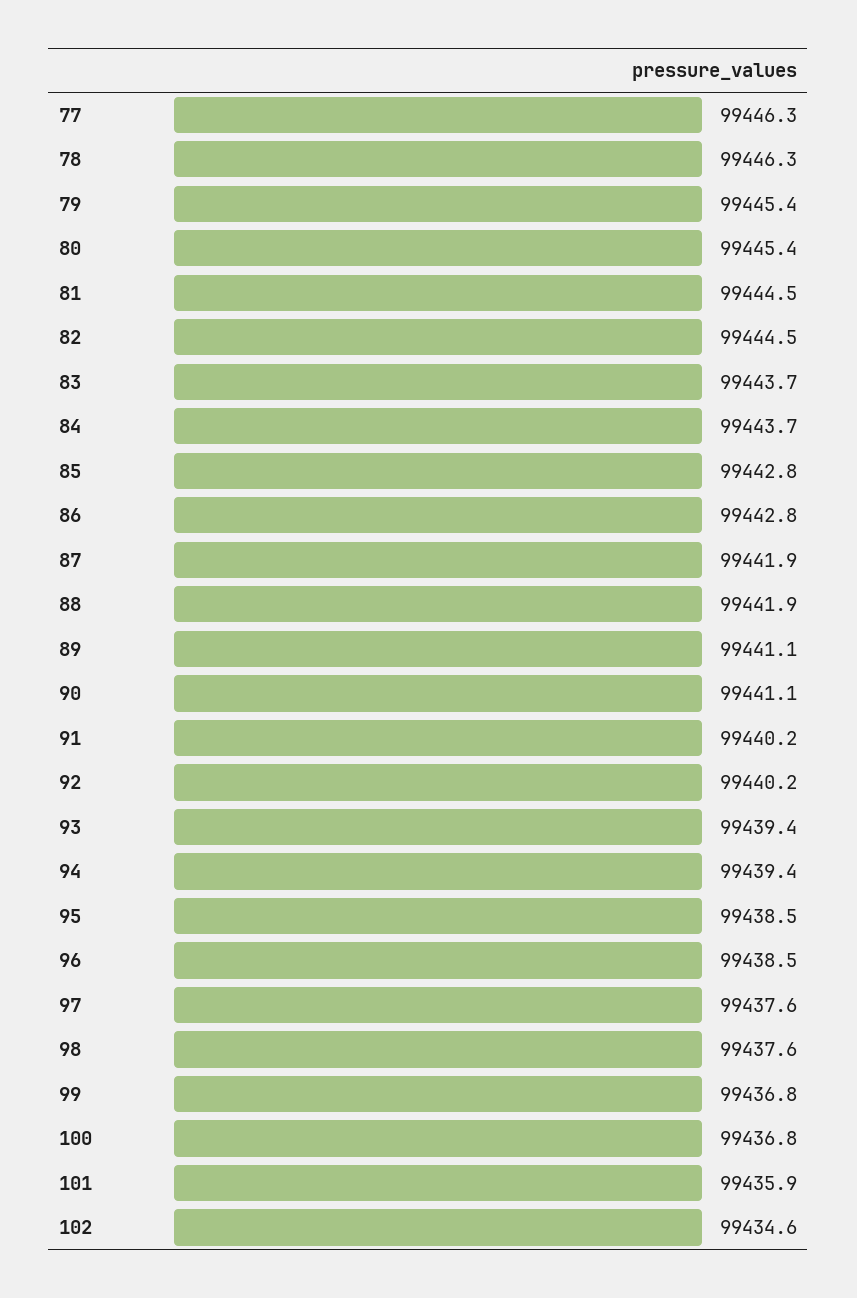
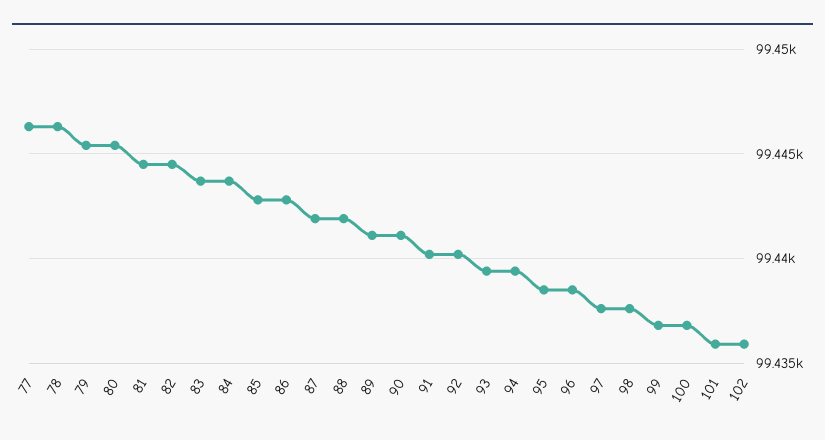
  {
    "77": 99446.3,
    "78": 99446.3,
    "79": 99445.4,
    "80": 99445.4,
    "81": 99444.5,
    "82": 99444.5,
    "83": 99443.7,
    "84": 99443.7,
    "85": 99442.8,
    "86": 99442.8,
    "87": 99441.9,
    "88": 99441.9,
    "89": 99441.1,
    "90": 99441.1,
    "91": 99440.2,
    "92": 99440.2,
    "93": 99439.4,
    "94": 99439.4,
    "95": 99438.5,
    "96": 99438.5,
    "97": 99437.6,
    "98": 99437.6,
    "99": 99436.8,
    "100": 99436.8,
    "101": 99435.9,
-   "102": 99434.6
+   "102": 99436
  }

